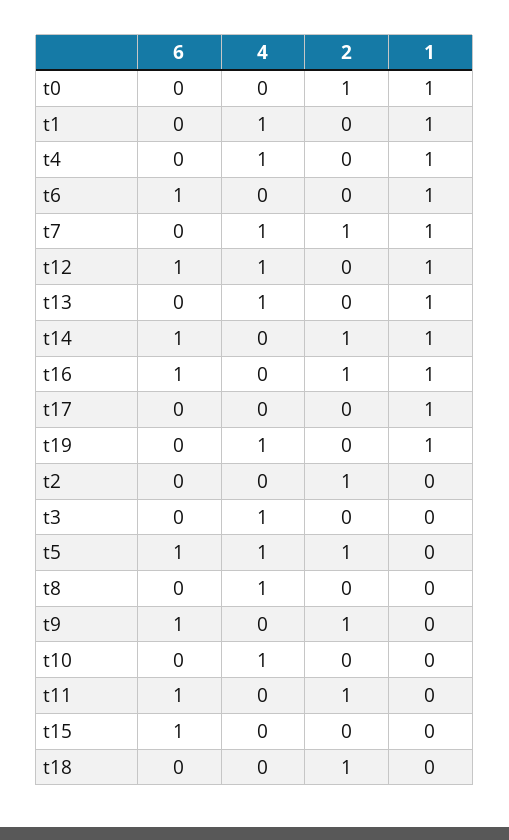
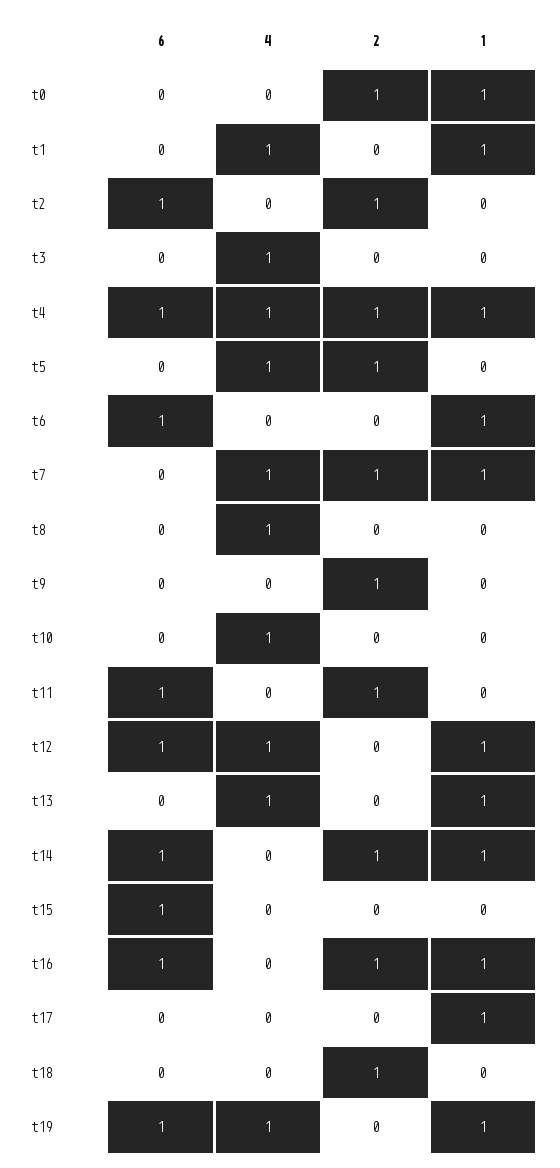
  {
    "6": {
      "t0": 0,
      "t1": 0,
-     "t4": 0,
+     "t4": 1,
      "t6": 1,
      "t7": 0,
      "t12": 1,
      "t13": 0,
      "t14": 1,
      "t16": 1,
      "t17": 0,
-     "t19": 0,
+     "t19": 1,
-     "t2": 0,
+     "t2": 1,
      "t3": 0,
-     "t5": 1,
+     "t5": 0,
      "t8": 0,
-     "t9": 1,
+     "t9": 0,
      "t10": 0,
      "t11": 1,
      "t15": 1,
      "t18": 0
    },
    "4": {
      "t0": 0,
      "t1": 1,
      "t4": 1,
      "t6": 0,
      "t7": 1,
      "t12": 1,
      "t13": 1,
      "t14": 0,
      "t16": 0,
      "t17": 0,
      "t19": 1,
      "t2": 0,
      "t3": 1,
      "t5": 1,
      "t8": 1,
      "t9": 0,
      "t10": 1,
      "t11": 0,
      "t15": 0,
      "t18": 0
    },
    "2": {
      "t0": 1,
      "t1": 0,
-     "t4": 0,
+     "t4": 1,
      "t6": 0,
      "t7": 1,
      "t12": 0,
      "t13": 0,
      "t14": 1,
      "t16": 1,
      "t17": 0,
      "t19": 0,
      "t2": 1,
      "t3": 0,
      "t5": 1,
      "t8": 0,
      "t9": 1,
      "t10": 0,
      "t11": 1,
      "t15": 0,
      "t18": 1
    },
    "1": {
      "t0": 1,
      "t1": 1,
      "t4": 1,
      "t6": 1,
      "t7": 1,
      "t12": 1,
      "t13": 1,
      "t14": 1,
      "t16": 1,
      "t17": 1,
      "t19": 1,
      "t2": 0,
      "t3": 0,
      "t5": 0,
      "t8": 0,
      "t9": 0,
      "t10": 0,
      "t11": 0,
      "t15": 0,
      "t18": 0
    }
  }

